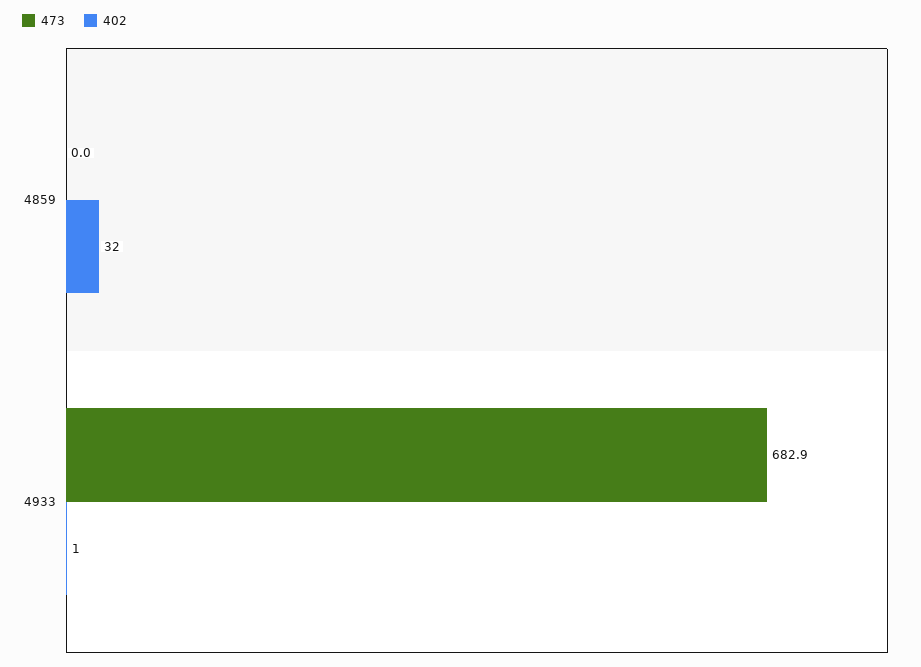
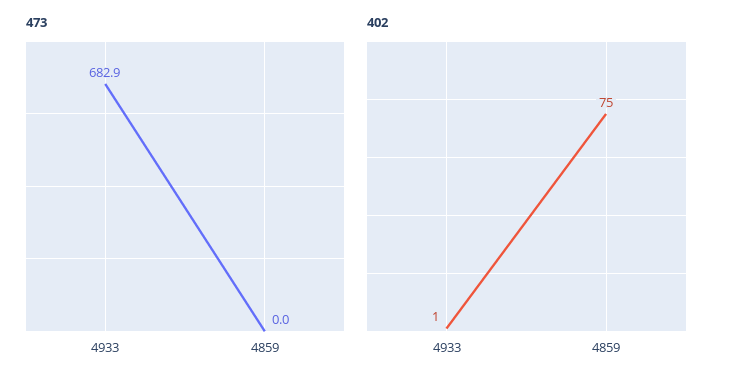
  {
    "473": {
      "4859": 0,
      "4933": 682.9
    },
    "402": {
-     "4859": 32,
+     "4859": 75,
      "4933": 1
    }
  }

